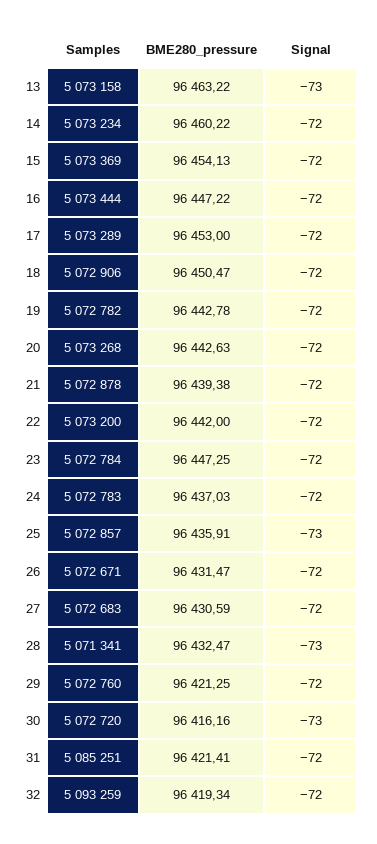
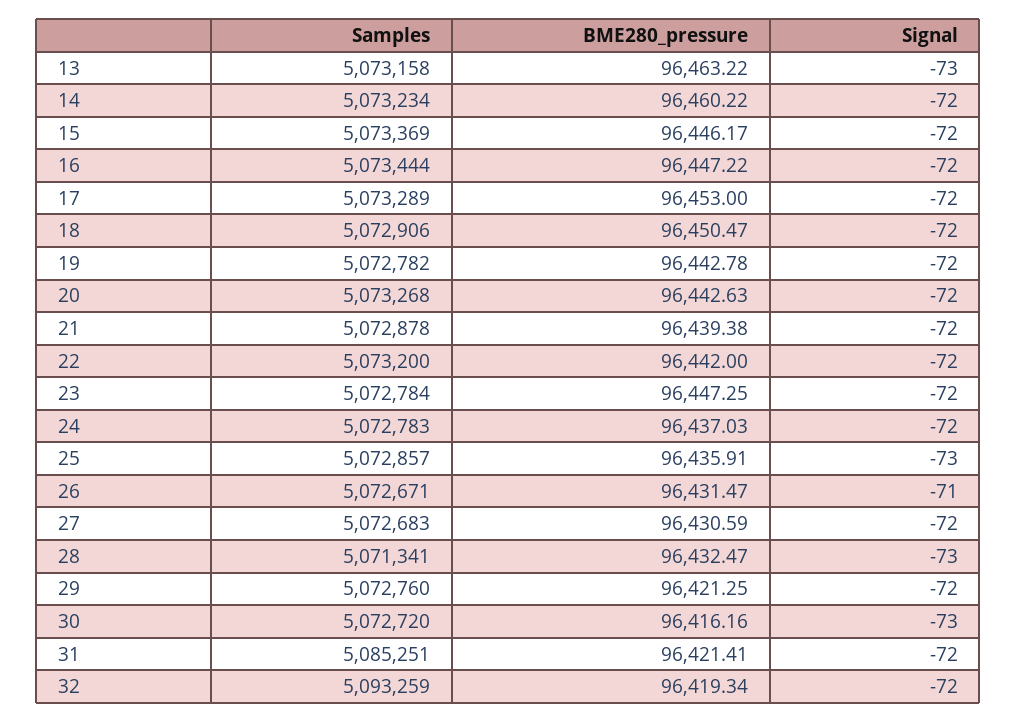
  {
    "Samples": {
      "13": 5073158,
      "14": 5073234,
      "15": 5073369,
      "16": 5073444,
      "17": 5073289,
      "18": 5072906,
      "19": 5072782,
      "20": 5073268,
      "21": 5072878,
      "22": 5073200,
      "23": 5072784,
      "24": 5072783,
      "25": 5072857,
      "26": 5072671,
      "27": 5072683,
      "28": 5071341,
      "29": 5072760,
      "30": 5072720,
      "31": 5085251,
      "32": 5093259
    },
    "BME280_pressure": {
      "13": 96463.22,
      "14": 96460.22,
-     "15": 96454.13,
+     "15": 96446.17,
      "16": 96447.22,
      "17": 96453,
      "18": 96450.47,
      "19": 96442.78,
      "20": 96442.63,
      "21": 96439.38,
      "22": 96442,
      "23": 96447.25,
      "24": 96437.03,
      "25": 96435.91,
      "26": 96431.47,
      "27": 96430.59,
      "28": 96432.47,
      "29": 96421.25,
      "30": 96416.16,
      "31": 96421.41,
      "32": 96419.34
    },
    "Signal": {
      "13": -73,
      "14": -72,
      "15": -72,
      "16": -72,
      "17": -72,
      "18": -72,
      "19": -72,
      "20": -72,
      "21": -72,
      "22": -72,
      "23": -72,
      "24": -72,
      "25": -73,
-     "26": -72,
+     "26": -71,
      "27": -72,
      "28": -73,
      "29": -72,
      "30": -73,
      "31": -72,
      "32": -72
    }
  }

